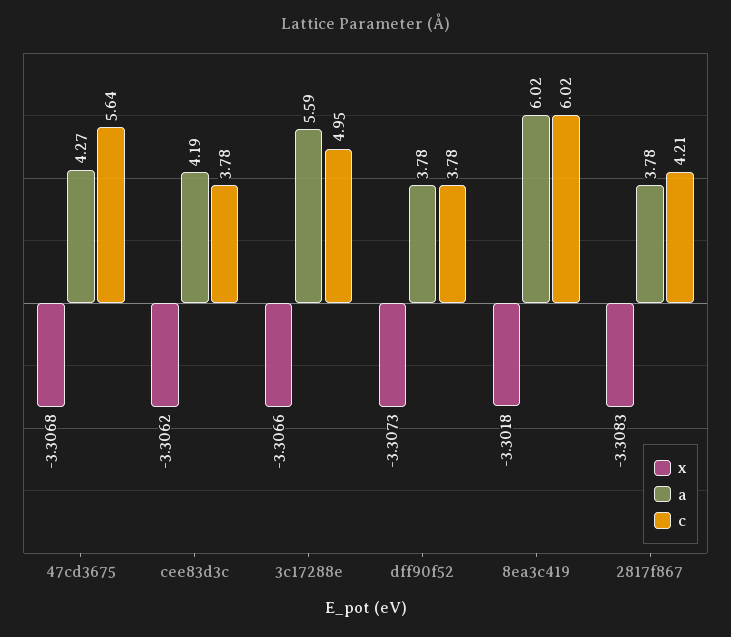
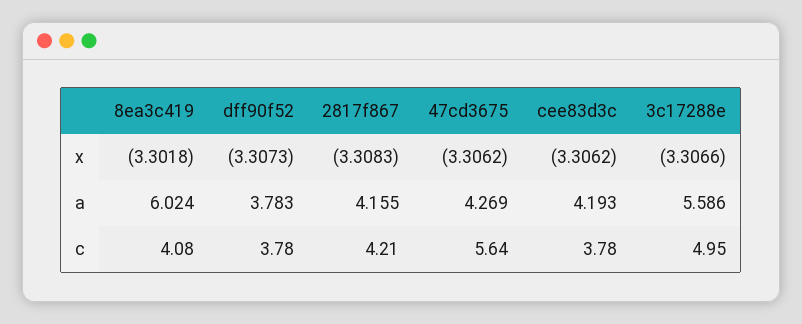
  {
    "x": {
-     "47cd3675": -3.3068,
+     "47cd3675": -3.3062,
      "cee83d3c": -3.3062,
      "3c17288e": -3.3066,
      "dff90f52": -3.3073,
      "8ea3c419": -3.3018,
      "2817f867": -3.3083
    },
    "a": {
      "47cd3675": 4.269,
      "cee83d3c": 4.193,
      "3c17288e": 5.586,
      "dff90f52": 3.783,
      "8ea3c419": 6.024,
-     "2817f867": 3.78
+     "2817f867": 4.155
    },
    "c": {
      "47cd3675": 5.64,
      "cee83d3c": 3.78,
      "3c17288e": 4.95,
      "dff90f52": 3.78,
-     "8ea3c419": 6.02,
+     "8ea3c419": 4.08,
      "2817f867": 4.21
    }
  }

